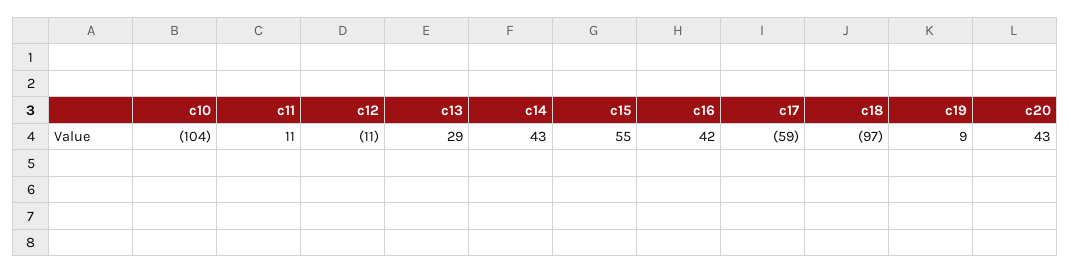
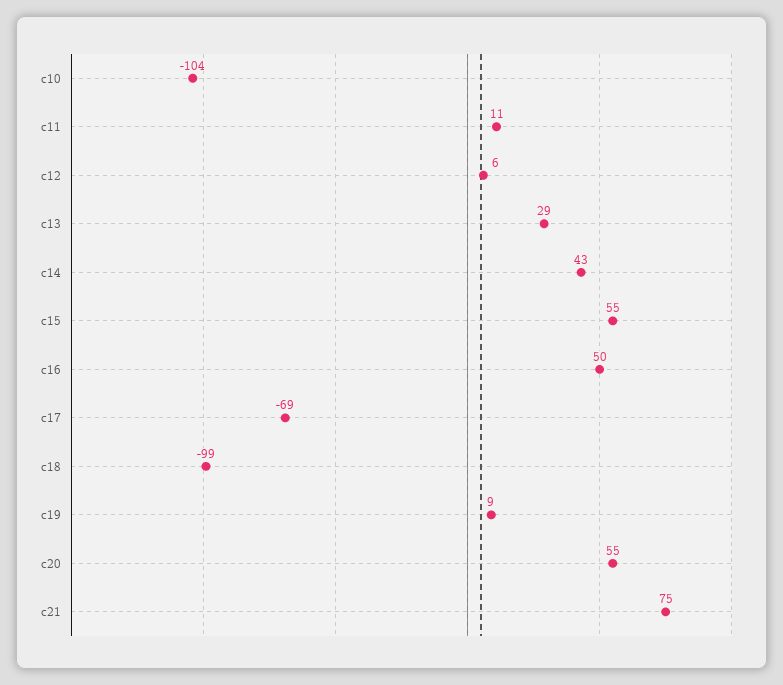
  {
    "c10": -104,
    "c11": 11,
-   "c12": -11,
+   "c12": 6,
    "c13": 29,
    "c14": 43,
    "c15": 55,
-   "c16": 42,
+   "c16": 50,
-   "c17": -59,
+   "c17": -69,
-   "c18": -97,
+   "c18": -99,
    "c19": 9,
-   "c20": 43
+   "c20": 55,
+   "c21": 75
  }

